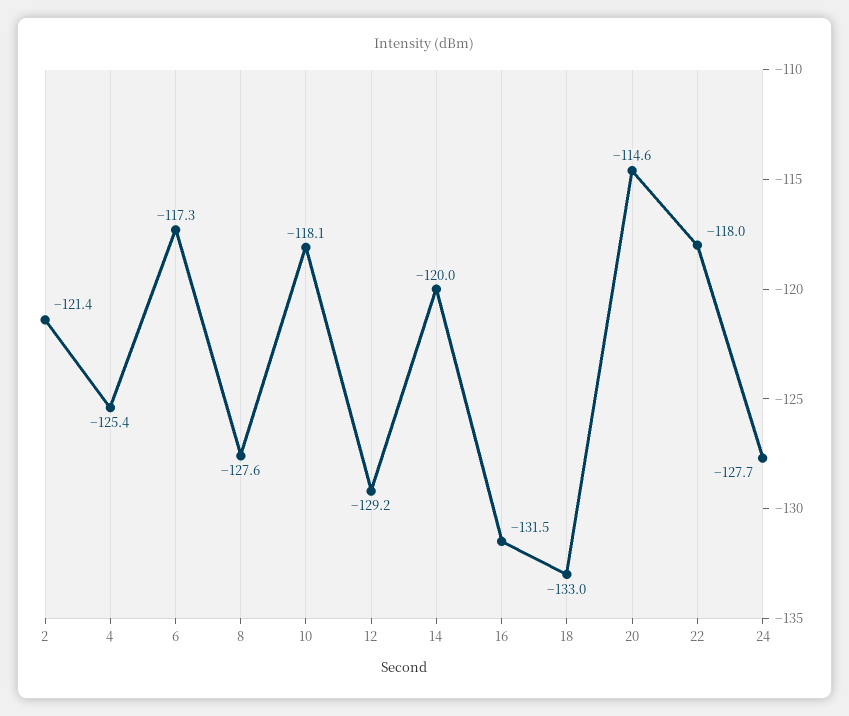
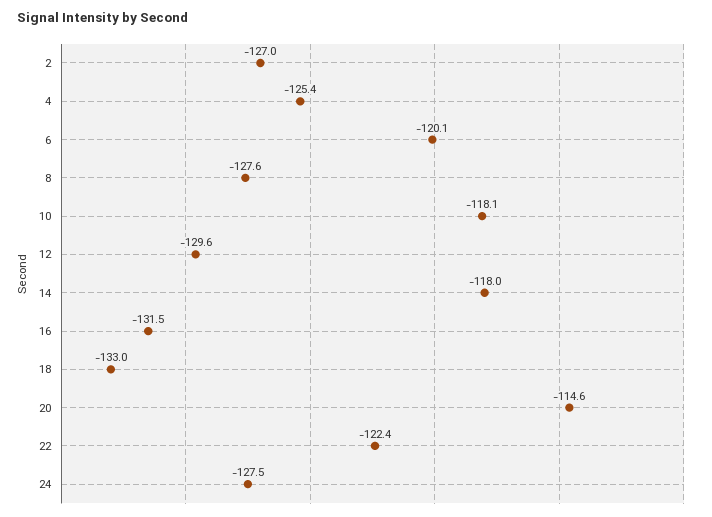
  {
-   "2": -121.4,
+   "2": -127,
    "4": -125.4,
-   "6": -117.3,
+   "6": -120.1,
    "8": -127.6,
    "10": -118.1,
-   "12": -129.2,
+   "12": -129.6,
-   "14": -120,
+   "14": -118,
    "16": -131.5,
    "18": -133,
    "20": -114.6,
-   "22": -118,
+   "22": -122.4,
-   "24": -127.7
+   "24": -127.5
  }

